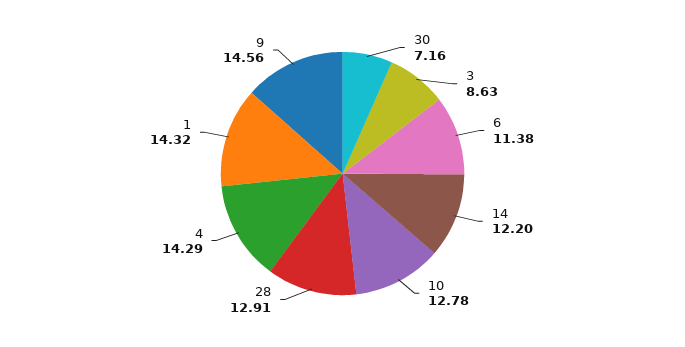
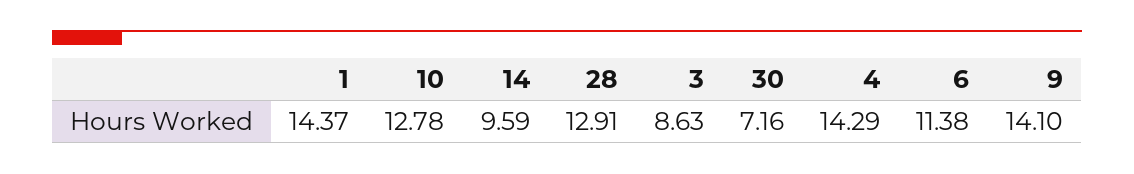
  {
    "30": 7.16,
    "3": 8.63,
    "6": 11.38,
-   "14": 12.2,
+   "14": 9.59,
    "10": 12.78,
    "28": 12.91,
    "4": 14.29,
-   "1": 14.32,
+   "1": 14.37,
-   "9": 14.56
+   "9": 14.1
  }

